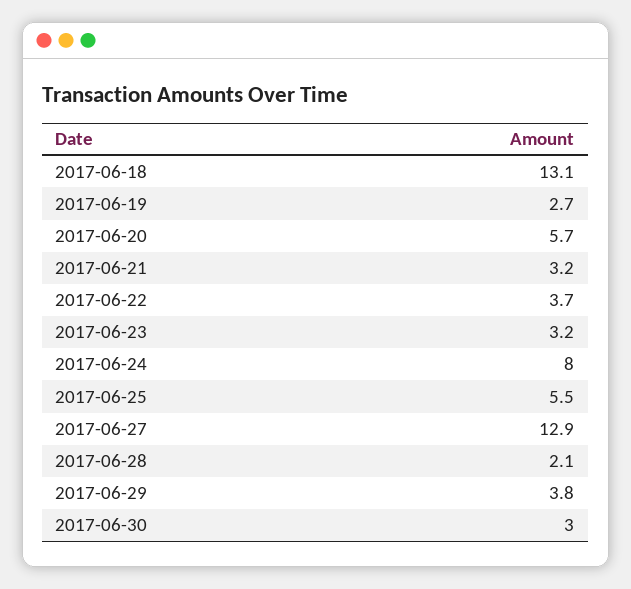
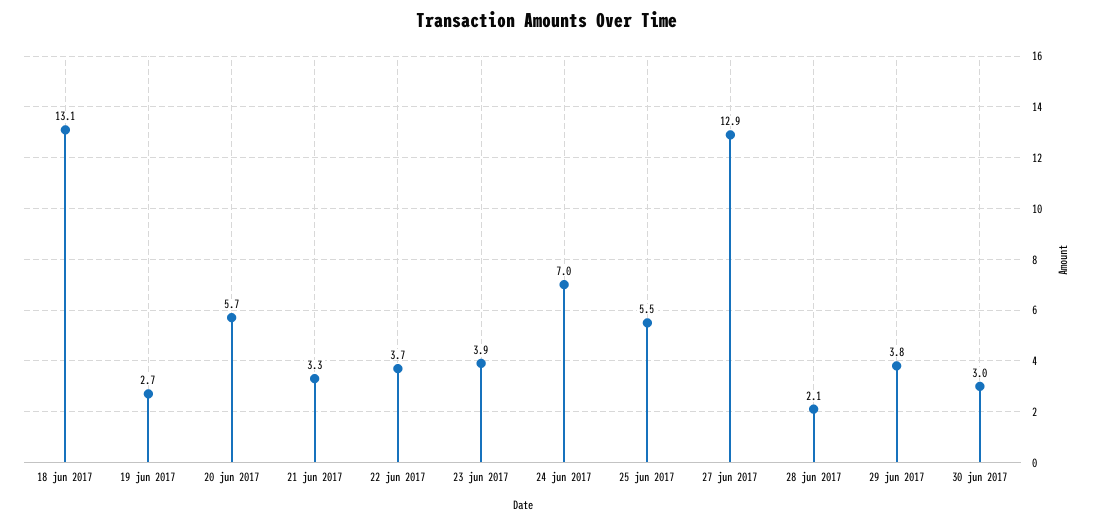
  {
    "2017-06-18": 13.1,
    "2017-06-19": 2.7,
    "2017-06-20": 5.7,
-   "2017-06-21": 3.2,
+   "2017-06-21": 3.3,
    "2017-06-22": 3.7,
-   "2017-06-23": 3.2,
+   "2017-06-23": 3.9,
-   "2017-06-24": 8,
+   "2017-06-24": 7,
    "2017-06-25": 5.5,
    "2017-06-27": 12.9,
    "2017-06-28": 2.1,
    "2017-06-29": 3.8,
    "2017-06-30": 3
  }

